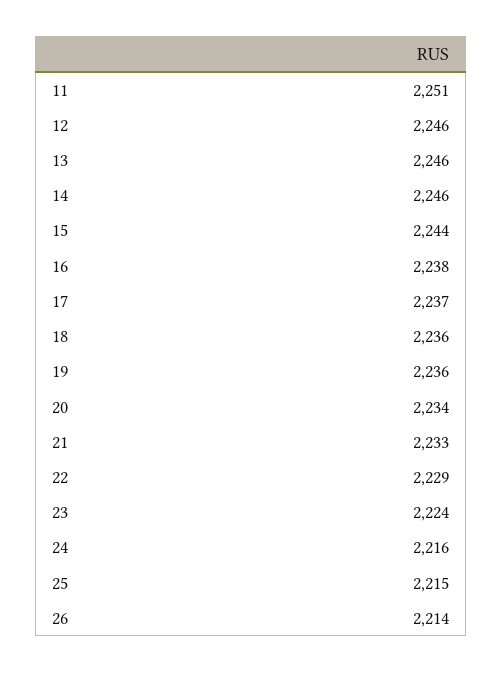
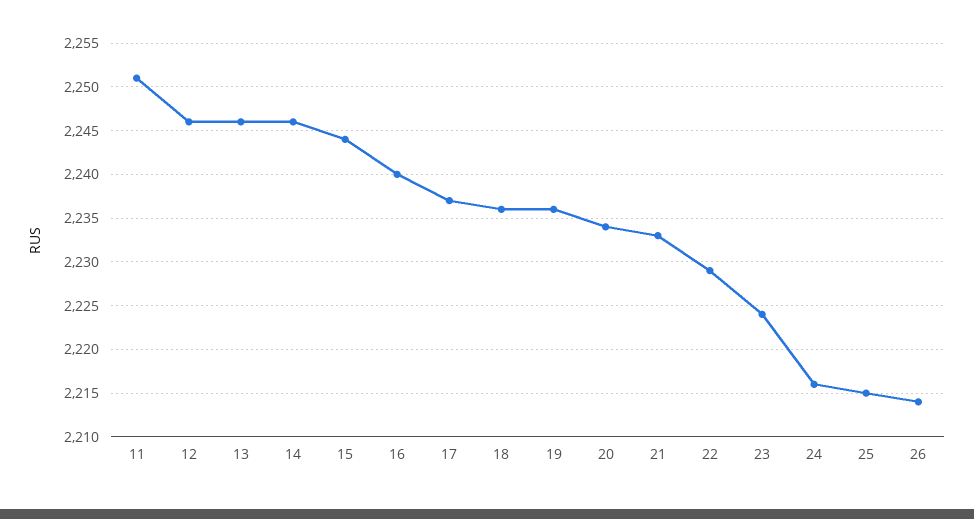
  {
    "11": 2251,
    "12": 2246,
    "13": 2246,
    "14": 2246,
    "15": 2244,
-   "16": 2238,
+   "16": 2240,
    "17": 2237,
    "18": 2236,
    "19": 2236,
    "20": 2234,
    "21": 2233,
    "22": 2229,
    "23": 2224,
    "24": 2216,
    "25": 2215,
    "26": 2214
  }

